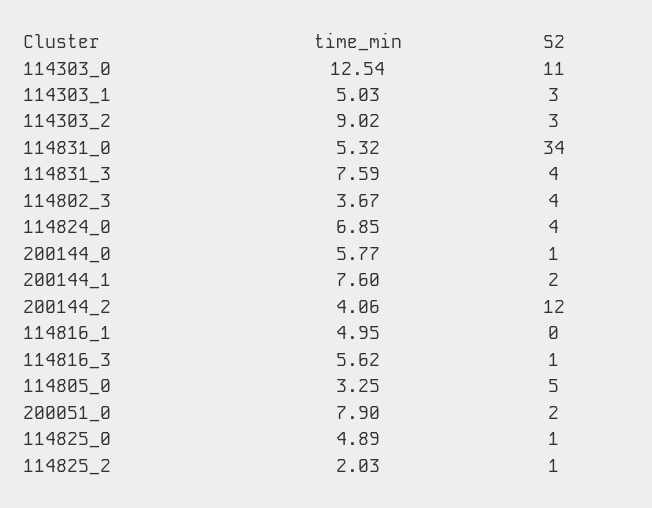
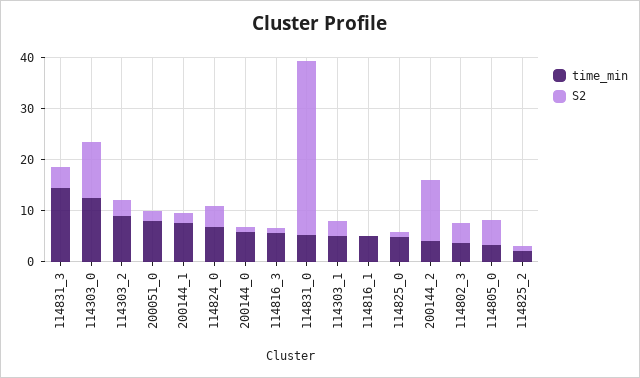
  {
    "time_min": {
      "114303_0": 12.54,
      "114303_1": 5.03,
      "114303_2": 9.02,
      "114831_0": 5.32,
-     "114831_3": 7.59,
+     "114831_3": 14,
      "114802_3": 3.67,
      "114824_0": 6.85,
      "200144_0": 5.77,
      "200144_1": 7.6,
      "200144_2": 4.06,
      "114816_1": 4.95,
      "114816_3": 5.62,
      "114805_0": 3.25,
      "200051_0": 7.9,
      "114825_0": 4.89,
      "114825_2": 2.03
    },
    "S2": {
      "114303_0": 11,
      "114303_1": 3,
      "114303_2": 3,
      "114831_0": 34,
      "114831_3": 4,
      "114802_3": 4,
      "114824_0": 4,
      "200144_0": 1,
      "200144_1": 2,
      "200144_2": 12,
      "114816_1": 0,
      "114816_3": 1,
      "114805_0": 5,
      "200051_0": 2,
      "114825_0": 1,
      "114825_2": 1
    }
  }

